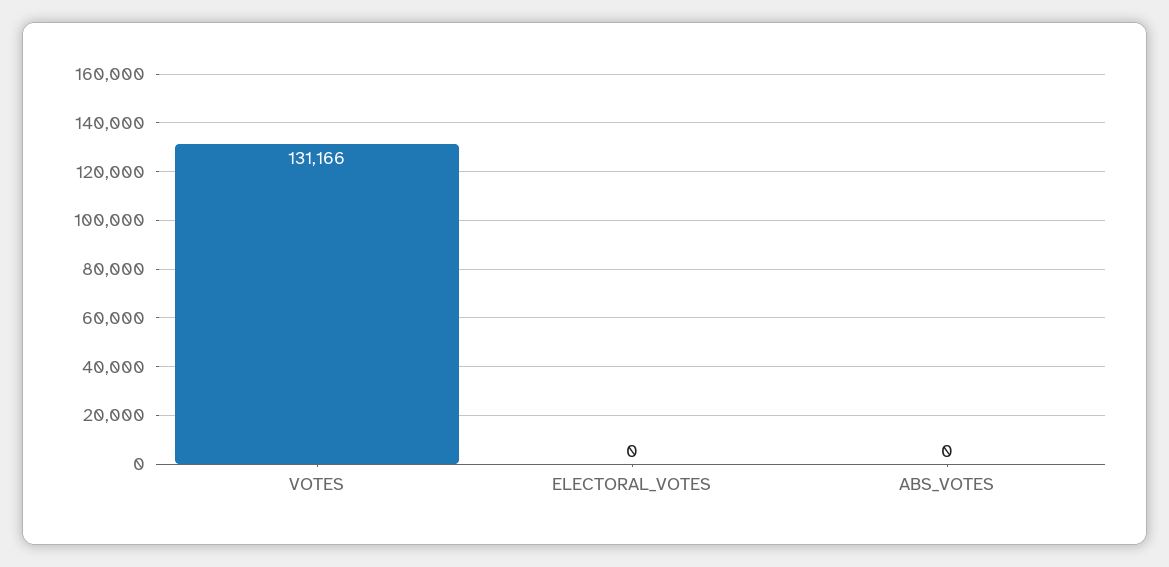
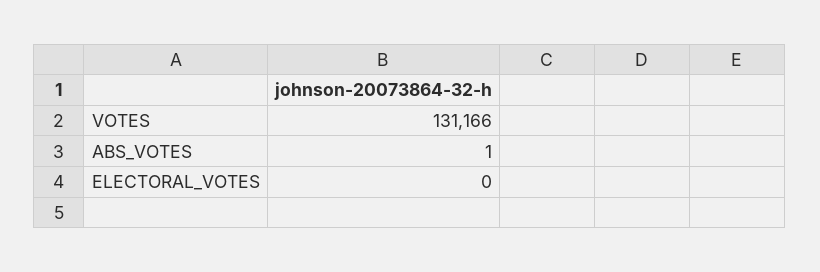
  {
    "VOTES": 131166,
    "ELECTORAL_VOTES": 0,
-   "ABS_VOTES": 0
+   "ABS_VOTES": 1
  }

